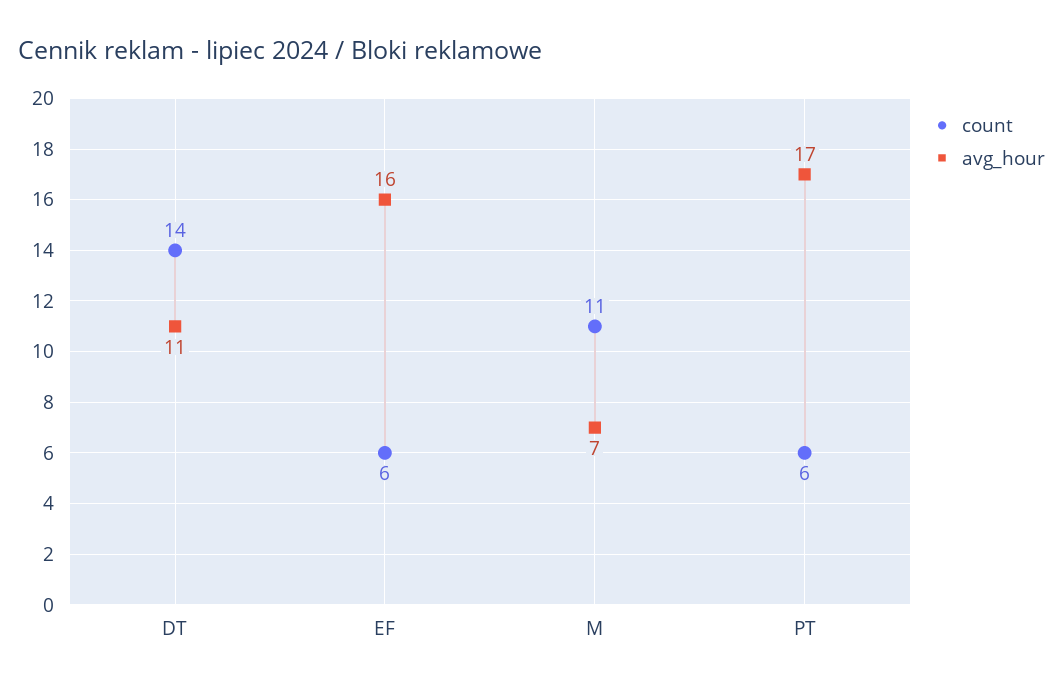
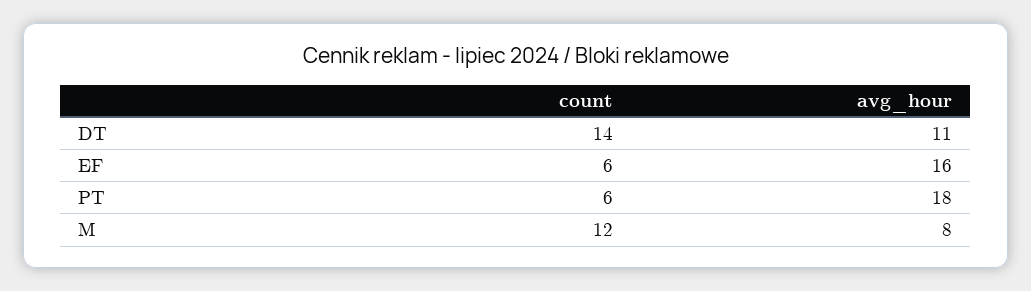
  {
    "count": {
      "DT": 14,
      "EF": 6,
-     "M": 11,
+     "M": 12,
      "PT": 6
    },
    "avg_hour": {
      "DT": 11,
      "EF": 16,
-     "M": 7,
+     "M": 8,
-     "PT": 17
+     "PT": 18
    }
  }

